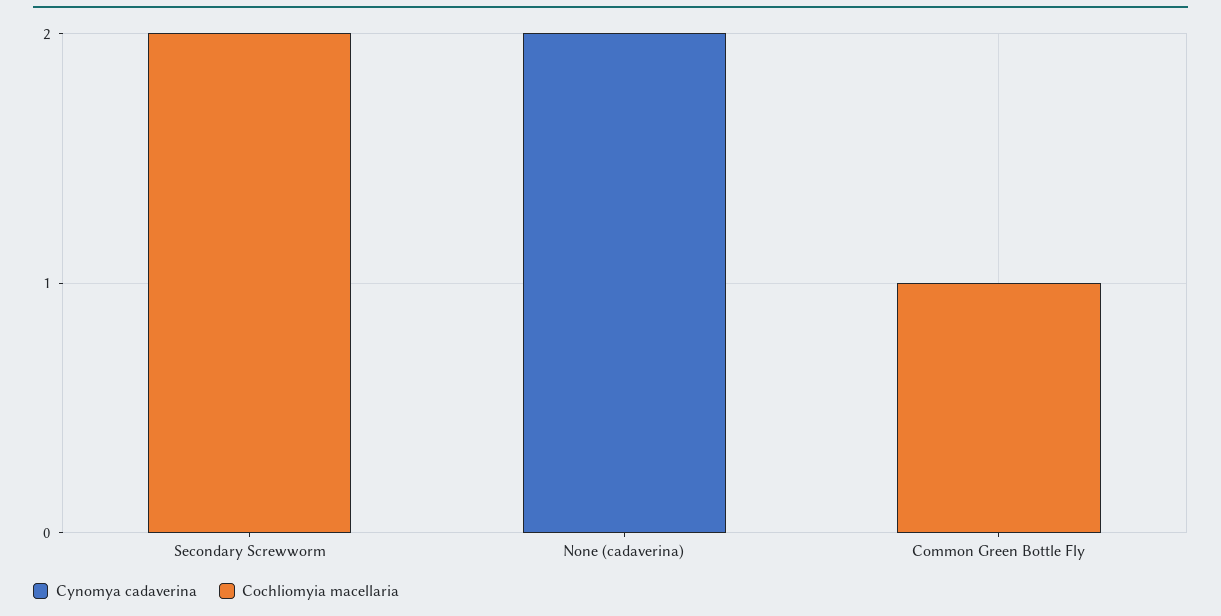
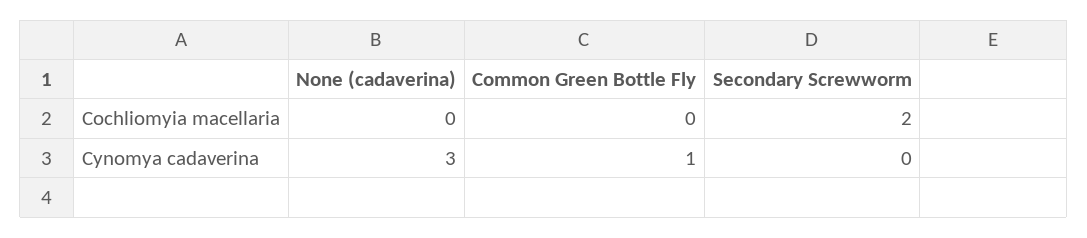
  {
    "Cynomya cadaverina": {
      "Secondary Screwworm": 0,
-     "None (cadaverina)": 2,
+     "None (cadaverina)": 3,
-     "Common Green Bottle Fly": 0
+     "Common Green Bottle Fly": 1
    },
    "Cochliomyia macellaria": {
      "Secondary Screwworm": 2,
      "None (cadaverina)": 0,
-     "Common Green Bottle Fly": 1
+     "Common Green Bottle Fly": 0
    }
  }

